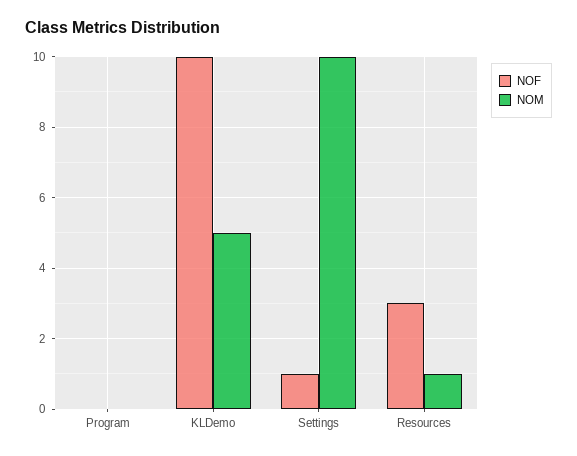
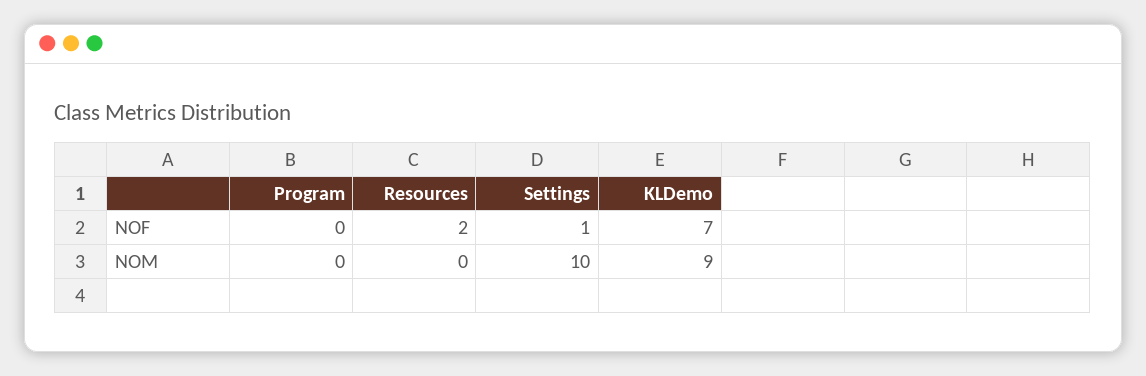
  {
    "NOF": {
      "Program": 0,
-     "KLDemo": 10,
+     "KLDemo": 7,
      "Settings": 1,
-     "Resources": 3
+     "Resources": 2
    },
    "NOM": {
      "Program": 0,
-     "KLDemo": 5,
+     "KLDemo": 9,
      "Settings": 10,
-     "Resources": 1
+     "Resources": 0
    }
  }

